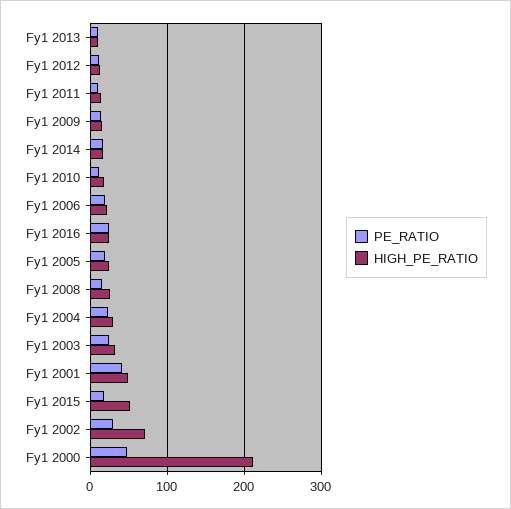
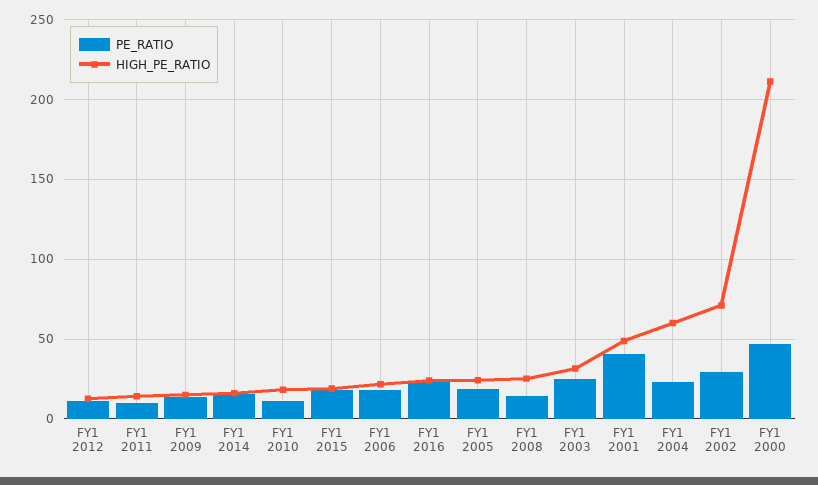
  {
    "PE_RATIO": {
-     "Fy1 2013": 10,
      "Fy1 2012": 10,
      "Fy1 2011": 10,
      "Fy1 2009": 15,
      "Fy1 2014": 15,
      "Fy1 2010": 10,
      "Fy1 2006": 20,
      "Fy1 2016": 25,
      "Fy1 2005": 20,
      "Fy1 2008": 15,
      "Fy1 2004": 25,
      "Fy1 2003": 25,
      "Fy1 2001": 40,
      "Fy1 2015": 20,
      "Fy1 2002": 30,
      "Fy1 2000": 45
    },
    "HIGH_PE_RATIO": {
-     "Fy1 2013": 10,
      "Fy1 2012": 15,
      "Fy1 2011": 15,
      "Fy1 2009": 15,
      "Fy1 2014": 15,
      "Fy1 2010": 20,
      "Fy1 2006": 20,
      "Fy1 2016": 25,
      "Fy1 2005": 25,
      "Fy1 2008": 25,
-     "Fy1 2004": 30,
+     "Fy1 2004": 60,
      "Fy1 2003": 30,
      "Fy1 2001": 50,
-     "Fy1 2015": 50,
+     "Fy1 2015": 20,
      "Fy1 2002": 70,
      "Fy1 2000": 210
    }
  }

